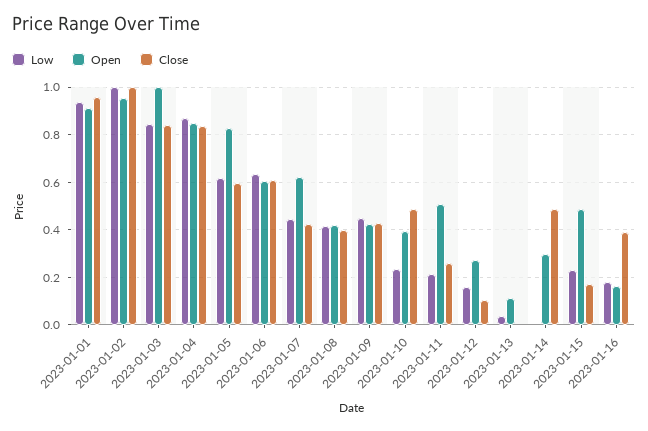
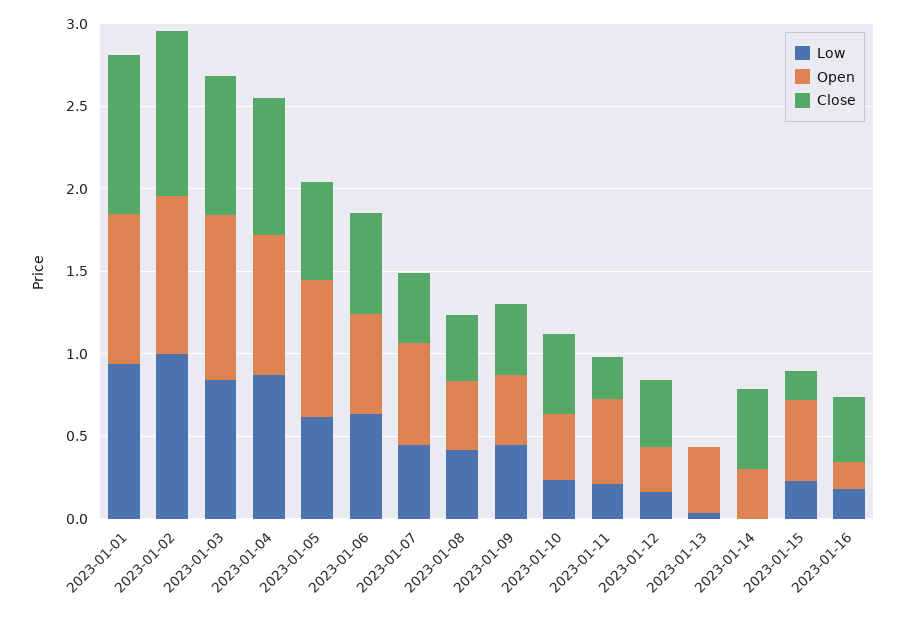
  {
    "Low": {
      "2023-01-01": 0.95,
      "2023-01-02": 1,
      "2023-01-03": 0.85,
      "2023-01-04": 0.85,
      "2023-01-05": 0.6,
      "2023-01-06": 0.65,
      "2023-01-07": 0.45,
      "2023-01-08": 0.4,
      "2023-01-09": 0.45,
      "2023-01-10": 0.25,
      "2023-01-11": 0.2,
      "2023-01-12": 0.15,
      "2023-01-13": 0.05,
      "2023-01-14": 0,
      "2023-01-15": 0.25,
      "2023-01-16": 0.2
    },
    "Open": {
      "2023-01-01": 0.9,
      "2023-01-02": 0.95,
      "2023-01-03": 1,
      "2023-01-04": 0.85,
      "2023-01-05": 0.85,
      "2023-01-06": 0.6,
      "2023-01-07": 0.6,
      "2023-01-08": 0.4,
      "2023-01-09": 0.45,
      "2023-01-10": 0.4,
      "2023-01-11": 0.5,
      "2023-01-12": 0.25,
-     "2023-01-13": 0.1,
+     "2023-01-13": 0.4,
      "2023-01-14": 0.3,
      "2023-01-15": 0.5,
      "2023-01-16": 0.15
    },
    "Close": {
      "2023-01-01": 0.95,
      "2023-01-02": 1,
      "2023-01-03": 0.85,
      "2023-01-04": 0.85,
      "2023-01-05": 0.6,
      "2023-01-06": 0.6,
      "2023-01-07": 0.4,
      "2023-01-08": 0.4,
      "2023-01-09": 0.45,
      "2023-01-10": 0.5,
      "2023-01-11": 0.25,
-     "2023-01-12": 0.1,
+     "2023-01-12": 0.4,
      "2023-01-13": 0,
      "2023-01-14": 0.5,
      "2023-01-15": 0.15,
      "2023-01-16": 0.4
    }
  }

